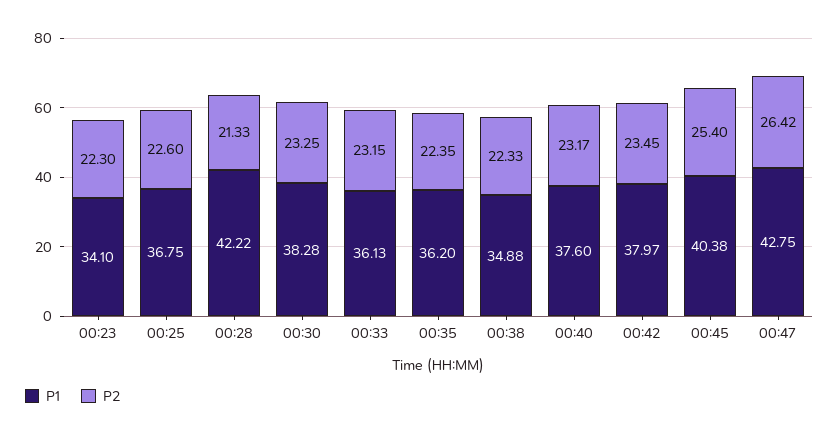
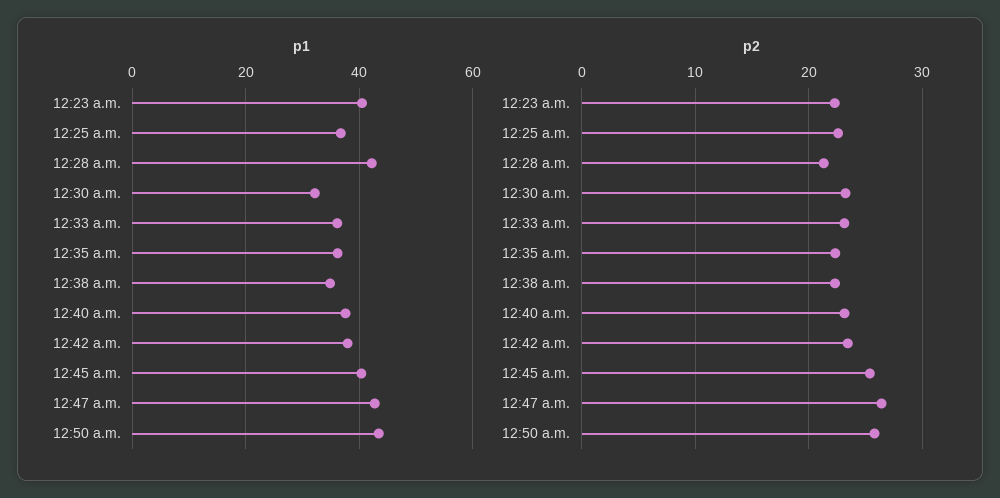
  {
    "P1": {
-     "00:23": 34.1,
+     "00:23": 40,
      "00:25": 36.75,
      "00:28": 42.22,
-     "00:30": 38.28,
+     "00:30": 32,
      "00:33": 36.13,
      "00:35": 36.2,
      "00:38": 34.88,
      "00:40": 37.6,
      "00:42": 37.97,
      "00:45": 40.38,
-     "00:47": 42.75
+     "00:47": 42.75,
+     "12:50 a.m.": 44
    },
    "P2": {
      "00:23": 22.3,
      "00:25": 22.6,
      "00:28": 21.33,
      "00:30": 23.25,
      "00:33": 23.15,
      "00:35": 22.35,
      "00:38": 22.33,
      "00:40": 23.17,
      "00:42": 23.45,
      "00:45": 25.4,
-     "00:47": 26.42
+     "00:47": 26.42,
+     "12:50 a.m.": 26
    }
  }

